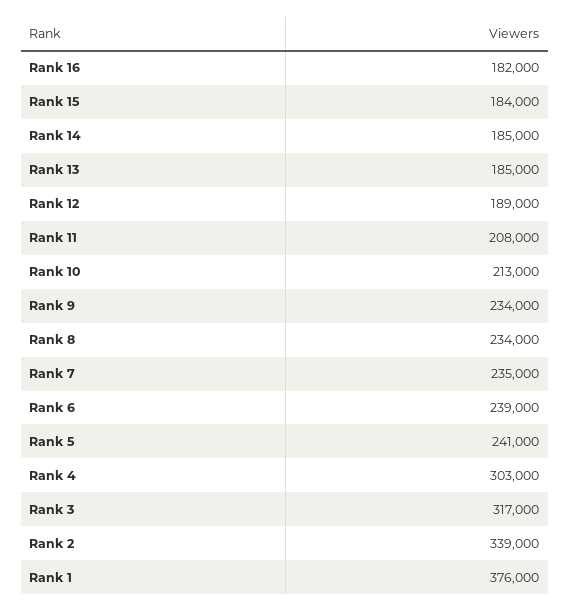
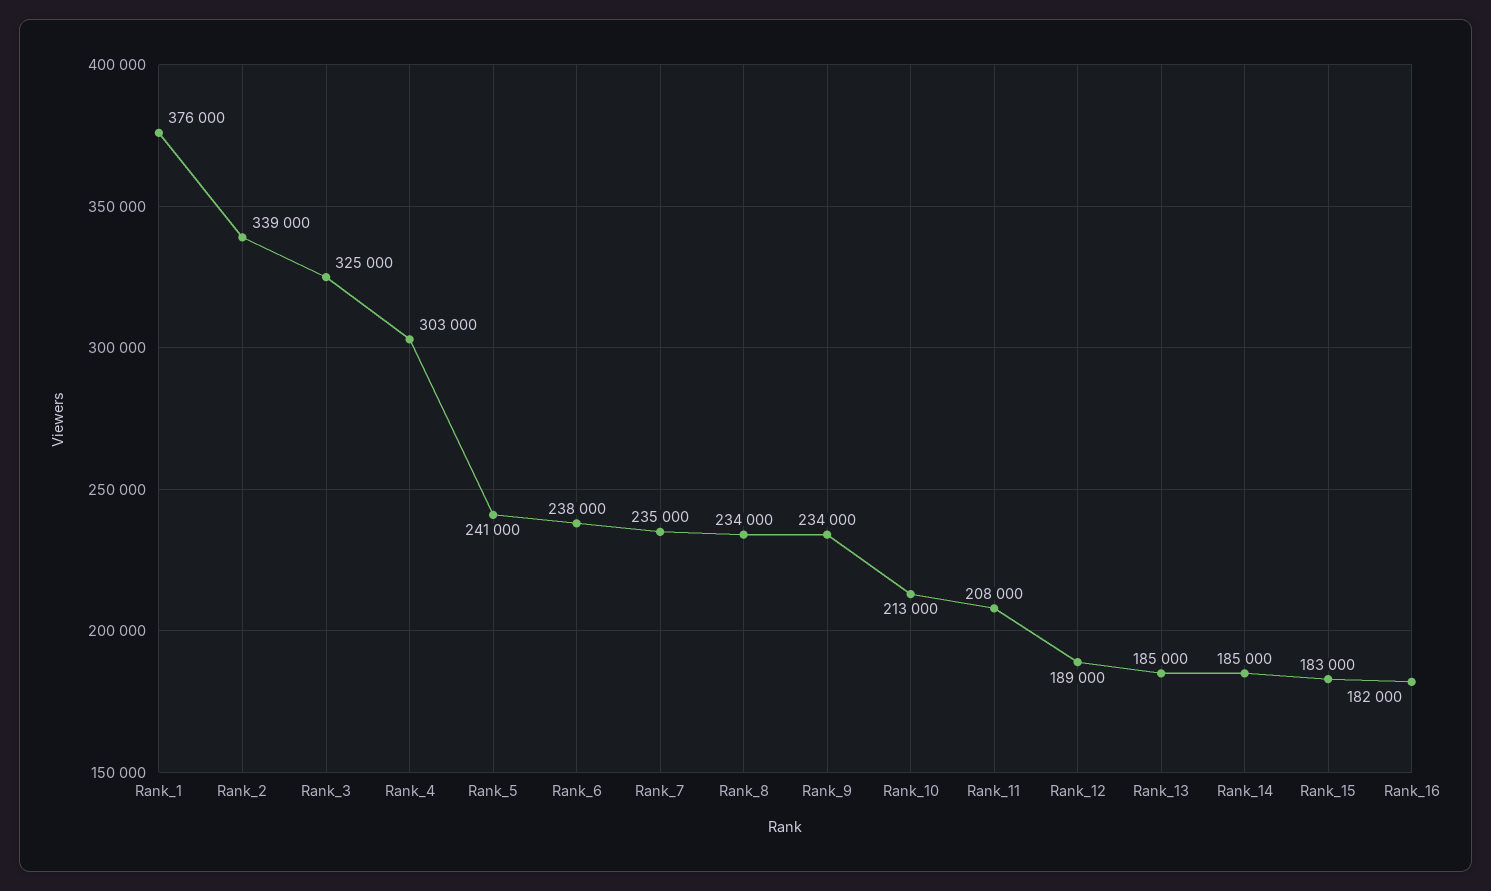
  {
    "Rank 16": 182000,
-   "Rank 15": 184000,
+   "Rank 15": 183000,
    "Rank 14": 185000,
    "Rank 13": 185000,
    "Rank 12": 189000,
    "Rank 11": 208000,
    "Rank 10": 213000,
    "Rank 9": 234000,
    "Rank 8": 234000,
    "Rank 7": 235000,
-   "Rank 6": 239000,
+   "Rank 6": 238000,
    "Rank 5": 241000,
    "Rank 4": 303000,
-   "Rank 3": 317000,
+   "Rank 3": 325000,
    "Rank 2": 339000,
    "Rank 1": 376000
  }

